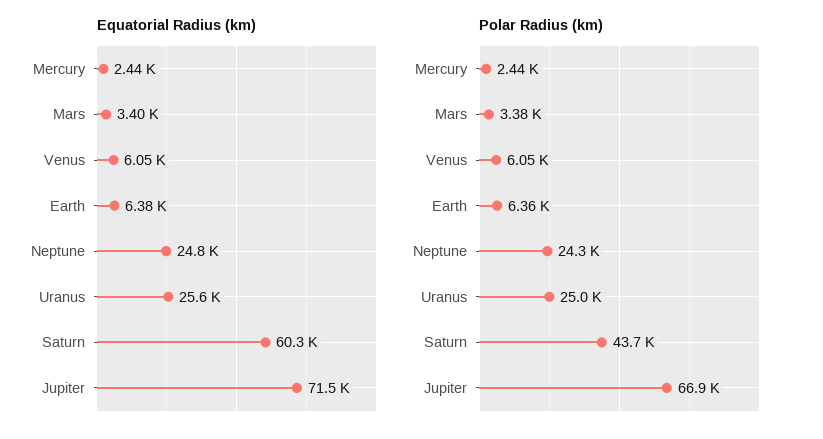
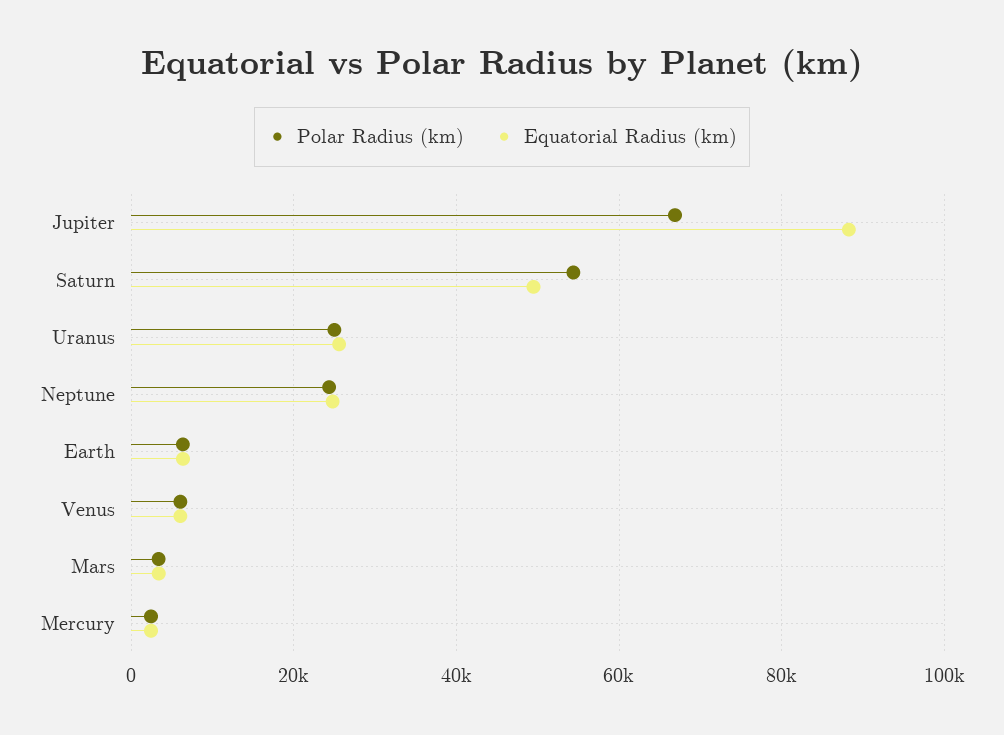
  {
    "Equatorial Radius (km)": {
      "Mercury": 2440,
      "Mars": 3400,
      "Venus": 6050,
      "Earth": 6380,
      "Neptune": 24800,
      "Uranus": 25600,
-     "Saturn": 60300,
+     "Saturn": 50000,
-     "Jupiter": 71500
+     "Jupiter": 88000
    },
    "Polar Radius (km)": {
      "Mercury": 2440,
      "Mars": 3380,
      "Venus": 6050,
      "Earth": 6360,
      "Neptune": 24300,
      "Uranus": 25000,
-     "Saturn": 43700,
+     "Saturn": 54000,
      "Jupiter": 66900
    }
  }

